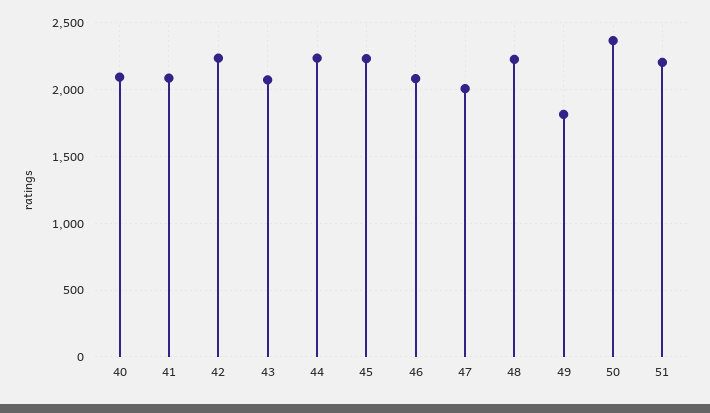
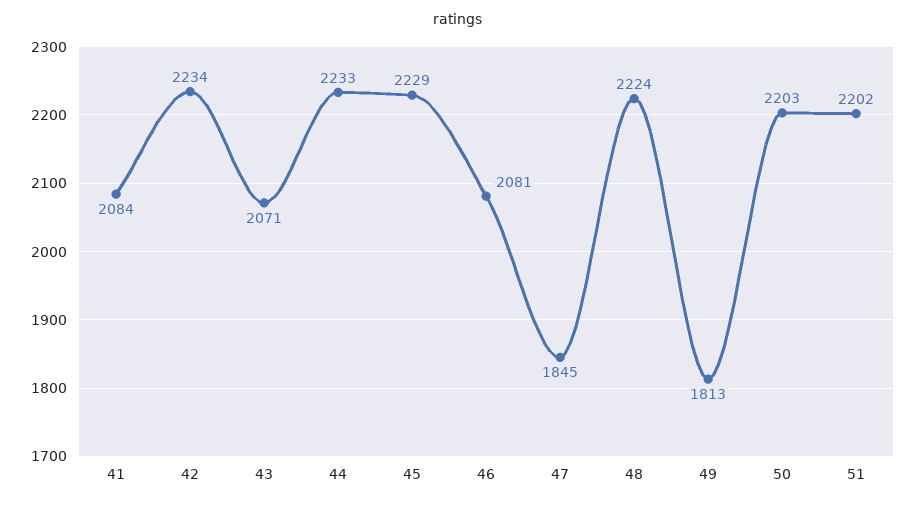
  {
-   "40": 2100,
    "41": 2084,
    "42": 2234,
    "43": 2071,
    "44": 2233,
    "45": 2229,
    "46": 2081,
-   "47": 2000,
+   "47": 1845,
    "48": 2224,
    "49": 1813,
-   "50": 2350,
+   "50": 2203,
    "51": 2202
  }

